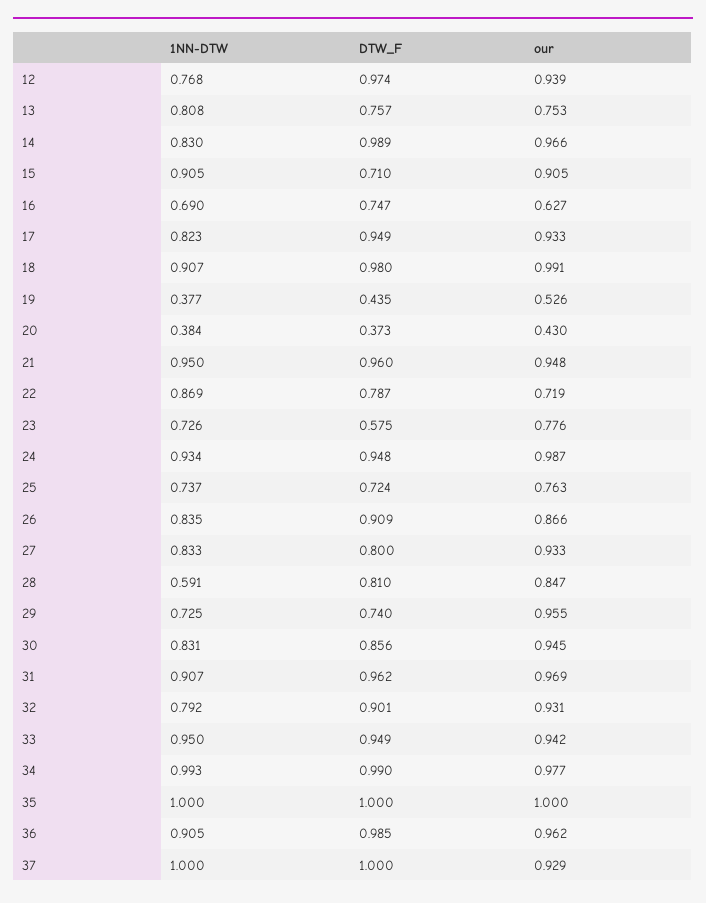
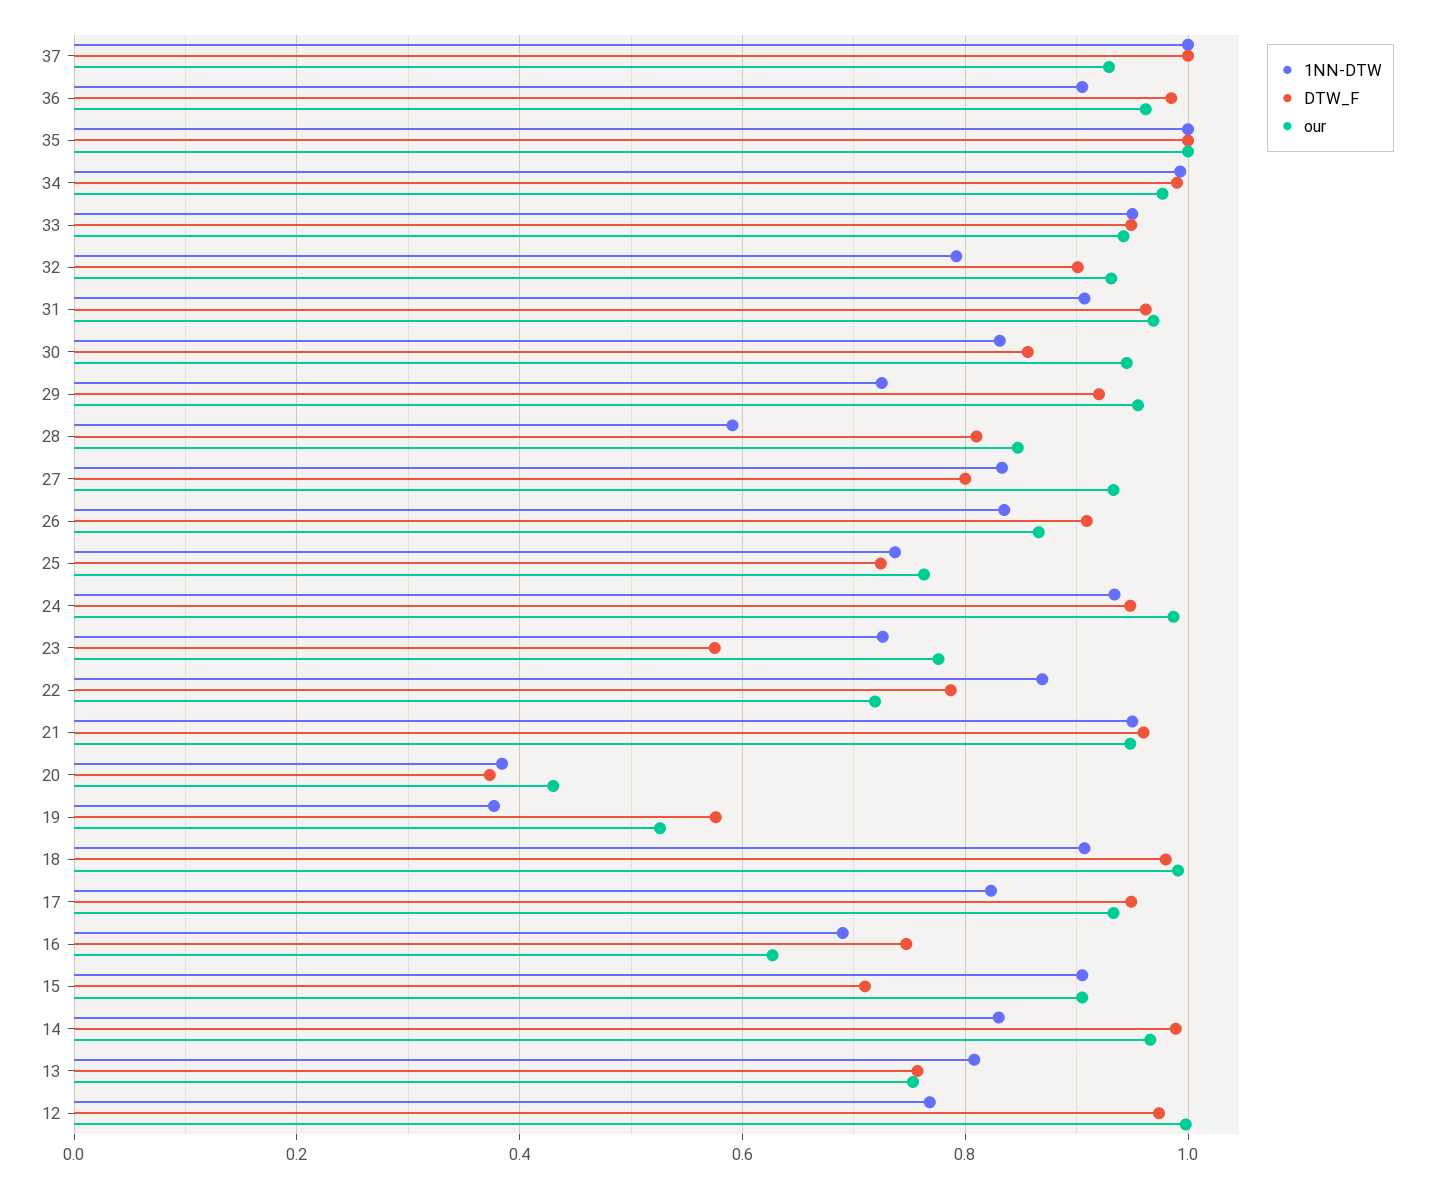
  {
    "1NN-DTW": {
      "12": 0.768,
      "13": 0.808,
      "14": 0.83,
      "15": 0.905,
      "16": 0.69,
      "17": 0.823,
      "18": 0.907,
      "19": 0.377,
      "20": 0.384,
      "21": 0.95,
      "22": 0.869,
      "23": 0.726,
      "24": 0.934,
      "25": 0.737,
      "26": 0.835,
      "27": 0.833,
      "28": 0.591,
      "29": 0.725,
      "30": 0.831,
      "31": 0.907,
      "32": 0.792,
      "33": 0.95,
      "34": 0.993,
      "35": 1,
      "36": 0.905,
      "37": 1
    },
    "DTW_F": {
      "12": 0.974,
      "13": 0.757,
      "14": 0.989,
      "15": 0.71,
      "16": 0.747,
      "17": 0.949,
      "18": 0.98,
-     "19": 0.435,
+     "19": 0.58,
      "20": 0.373,
      "21": 0.96,
      "22": 0.787,
      "23": 0.575,
      "24": 0.948,
      "25": 0.724,
      "26": 0.909,
      "27": 0.8,
      "28": 0.81,
-     "29": 0.74,
+     "29": 0.92,
      "30": 0.856,
      "31": 0.962,
      "32": 0.901,
      "33": 0.949,
      "34": 0.99,
      "35": 1,
      "36": 0.985,
      "37": 1
    },
    "our": {
-     "12": 0.939,
+     "12": 1,
      "13": 0.753,
      "14": 0.966,
      "15": 0.905,
      "16": 0.627,
      "17": 0.933,
      "18": 0.991,
      "19": 0.526,
      "20": 0.43,
      "21": 0.948,
      "22": 0.719,
      "23": 0.776,
      "24": 0.987,
      "25": 0.763,
      "26": 0.866,
      "27": 0.933,
      "28": 0.847,
      "29": 0.955,
      "30": 0.945,
      "31": 0.969,
      "32": 0.931,
      "33": 0.942,
      "34": 0.977,
      "35": 1,
      "36": 0.962,
      "37": 0.929
    }
  }

